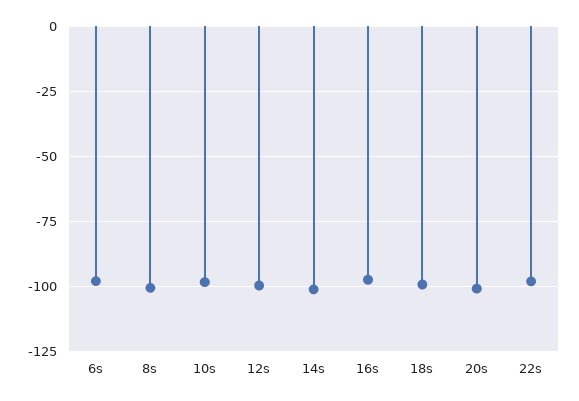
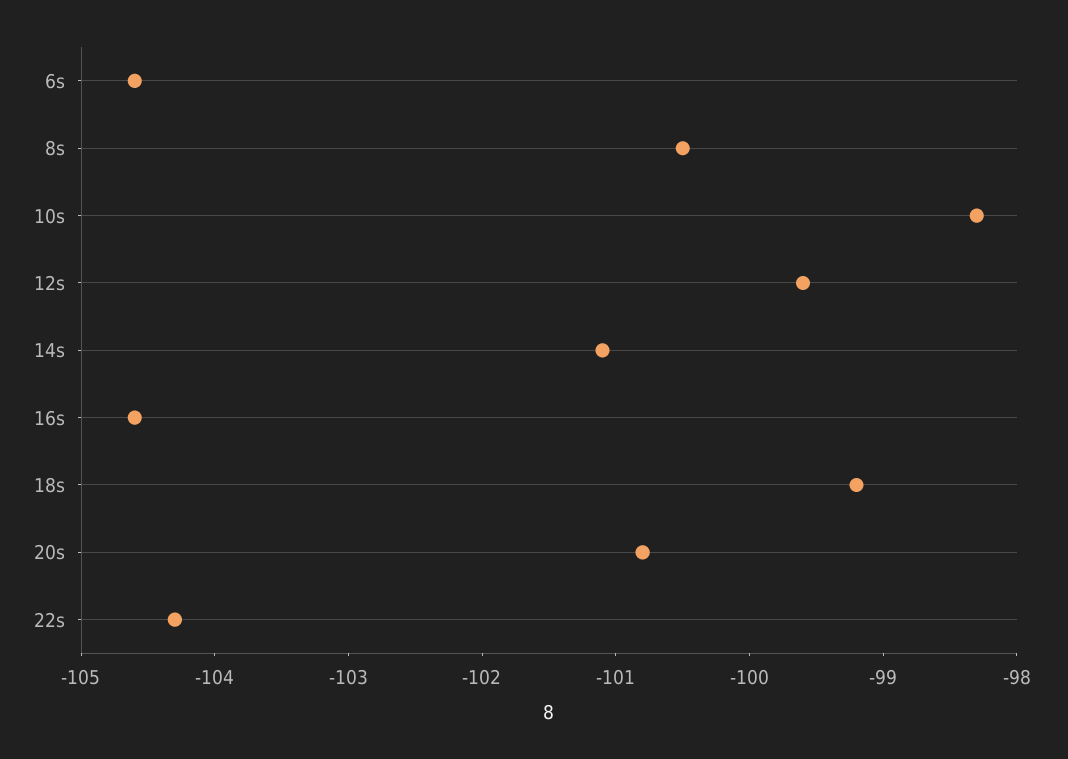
  {
-   "6s": -97.5,
+   "6s": -104.6,
    "8s": -100.5,
    "10s": -98.3,
    "12s": -99.6,
    "14s": -101.1,
-   "16s": -97.5,
+   "16s": -104.6,
    "18s": -99.2,
    "20s": -100.8,
-   "22s": -97.5
+   "22s": -104.3
  }

